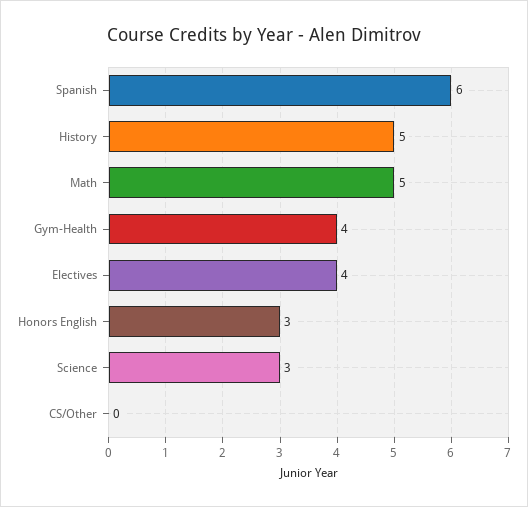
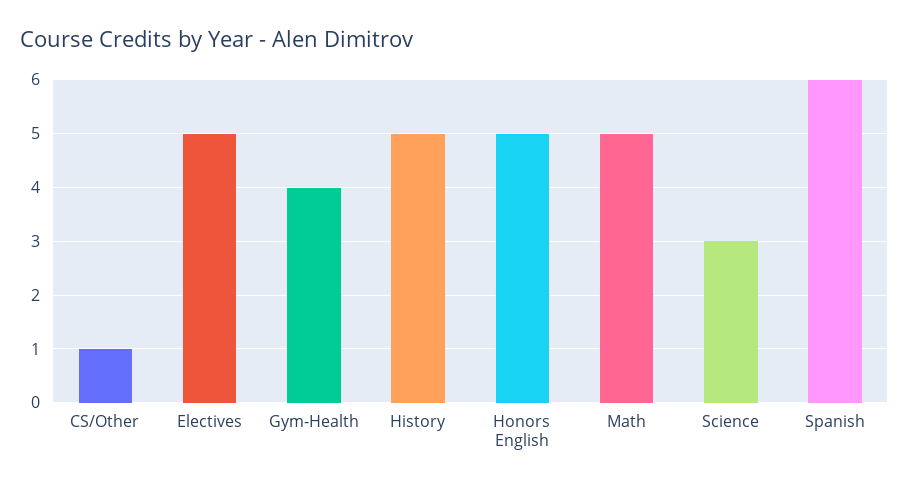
  {
    "Spanish": 6,
    "History": 5,
    "Math": 5,
    "Gym-Health": 4,
-   "Electives": 4,
+   "Electives": 5,
-   "Honors English": 3,
+   "Honors English": 5,
    "Science": 3,
-   "CS/Other": 0
+   "CS/Other": 1
  }

